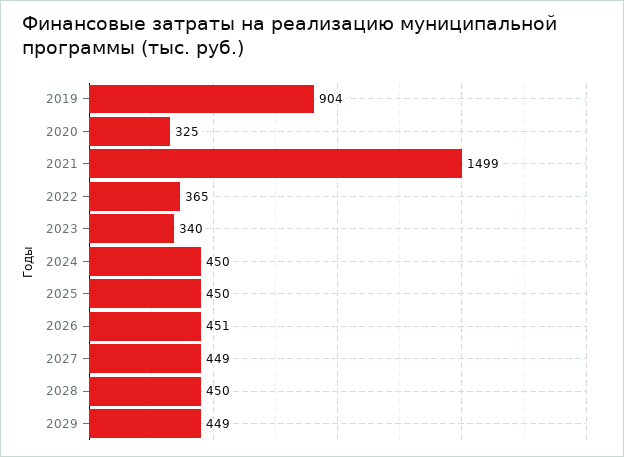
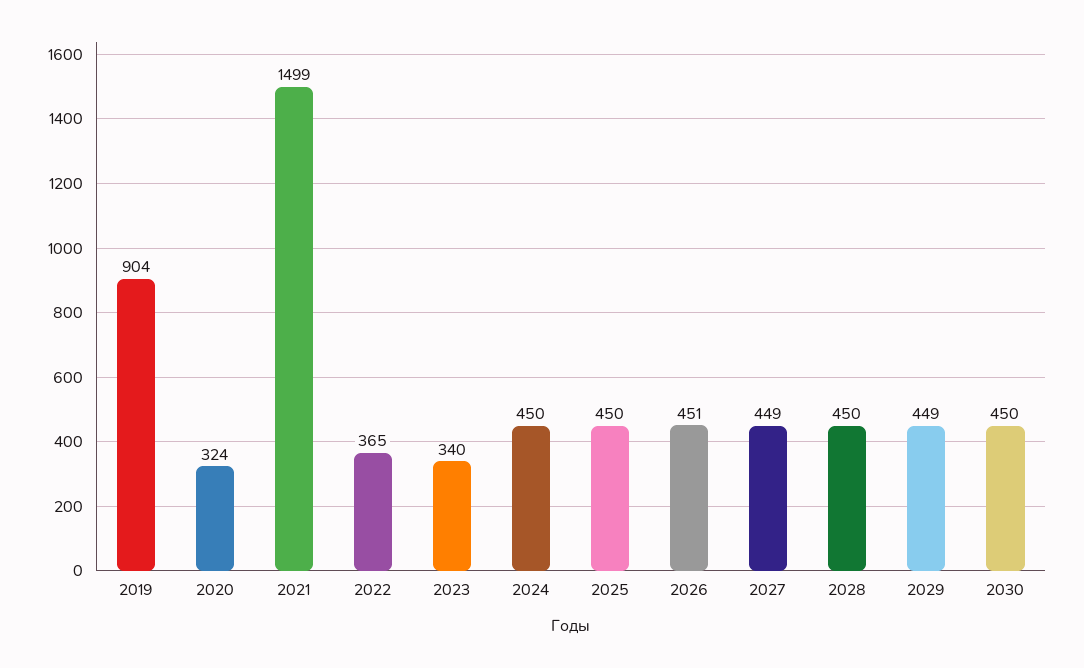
  {
    "2019": 904,
-   "2020": 325,
+   "2020": 324,
    "2021": 1499,
    "2022": 365,
    "2023": 340,
    "2024": 450,
    "2025": 450,
    "2026": 451,
    "2027": 449,
    "2028": 450,
-   "2029": 449
+   "2029": 449,
+   "2030": 450
  }

